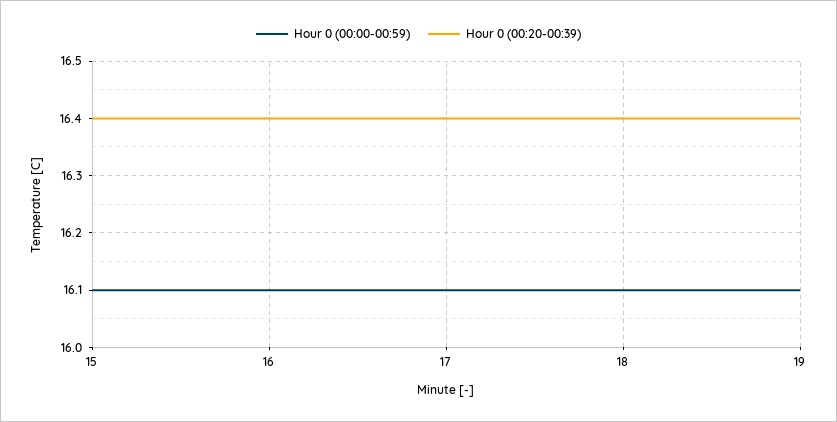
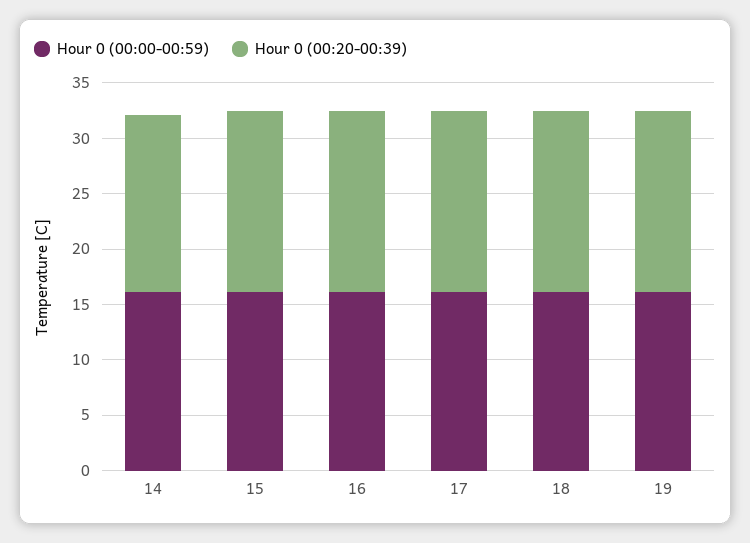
  {
    "Hour 0 (00:00-00:59)": {
      "15": 16.1,
      "16": 16.1,
      "17": 16.1,
      "18": 16.1,
-     "19": 16.1
+     "19": 16.1,
+     "14": 16
    },
    "Hour 0 (00:20-00:39)": {
      "15": 16.4,
      "16": 16.4,
      "17": 16.4,
      "18": 16.4,
-     "19": 16.4
+     "19": 16.4,
+     "14": 16
    }
  }

